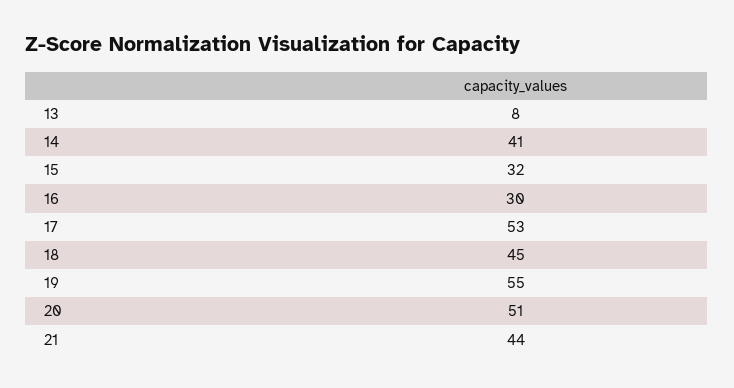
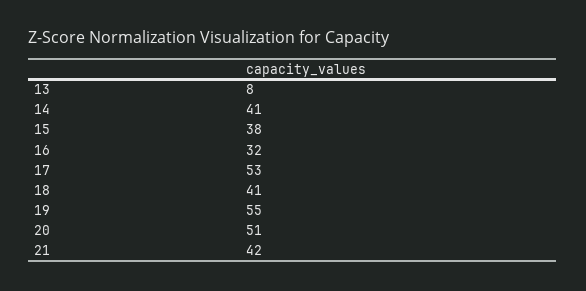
  {
    "13": 8,
    "14": 41,
-   "15": 32,
+   "15": 38,
-   "16": 30,
+   "16": 32,
    "17": 53,
-   "18": 45,
+   "18": 41,
    "19": 55,
    "20": 51,
-   "21": 44
+   "21": 42
  }

